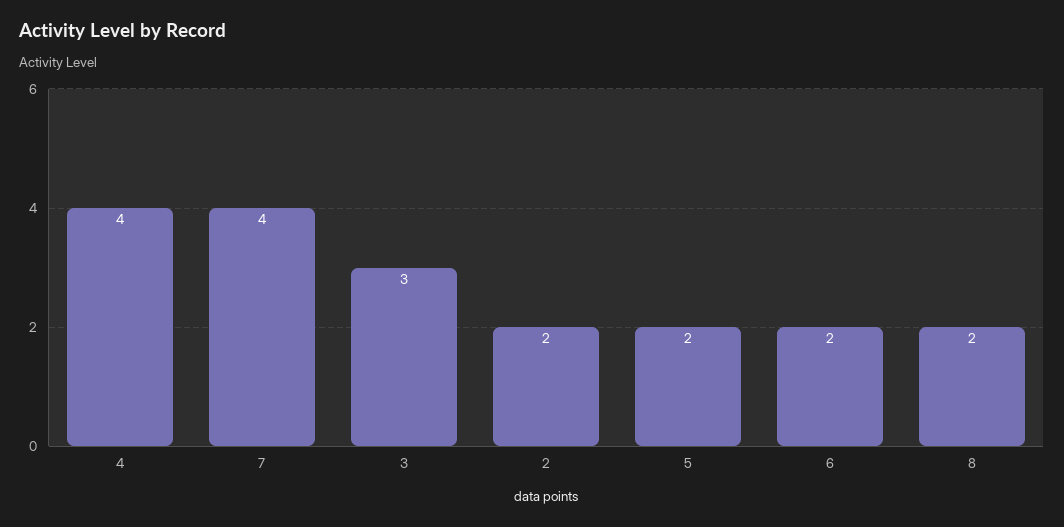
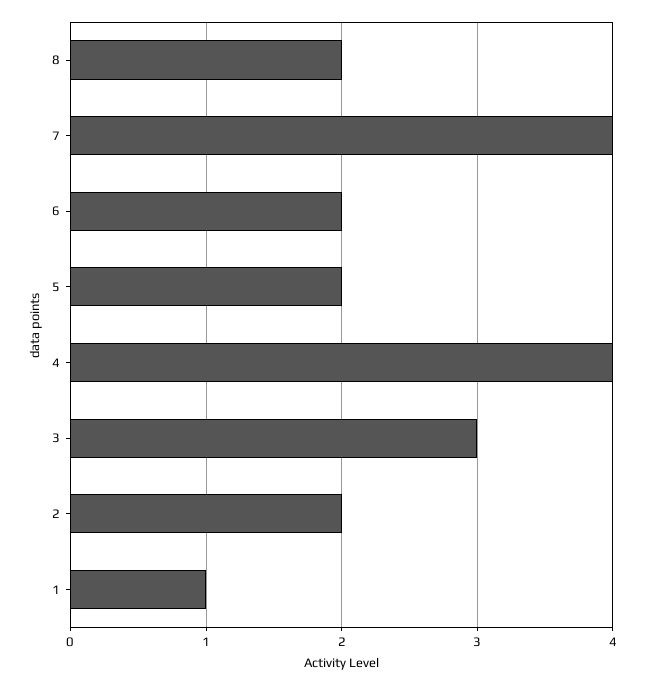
  {
    "4": 4,
    "7": 4,
    "3": 3,
    "2": 2,
    "5": 2,
    "6": 2,
-   "8": 2
+   "8": 2,
+   "1": 1
  }

